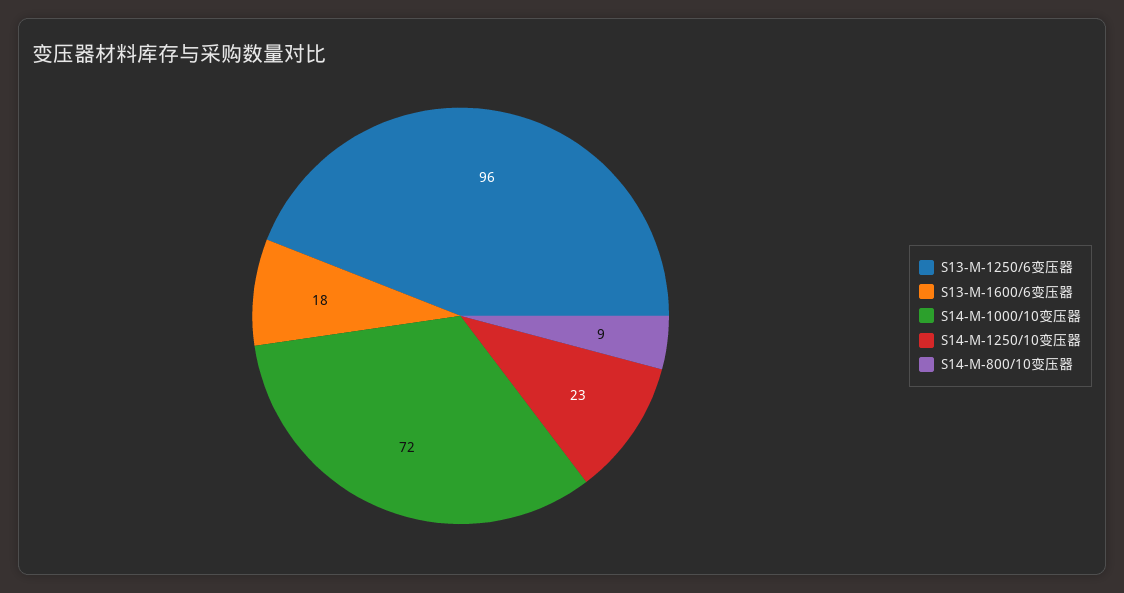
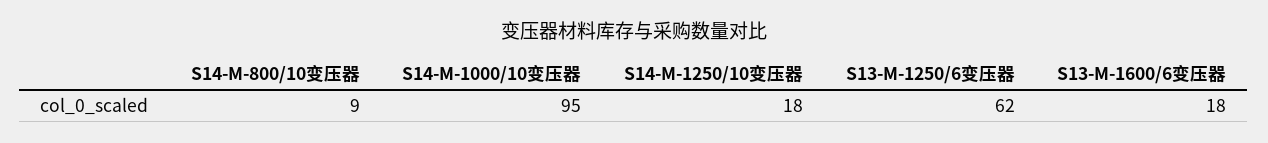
  {
-   "S13-M-1250/6变压器": 96,
+   "S13-M-1250/6变压器": 62,
    "S13-M-1600/6变压器": 18,
-   "S14-M-1000/10变压器": 72,
+   "S14-M-1000/10变压器": 95,
-   "S14-M-1250/10变压器": 23,
+   "S14-M-1250/10变压器": 18,
    "S14-M-800/10变压器": 9
  }

